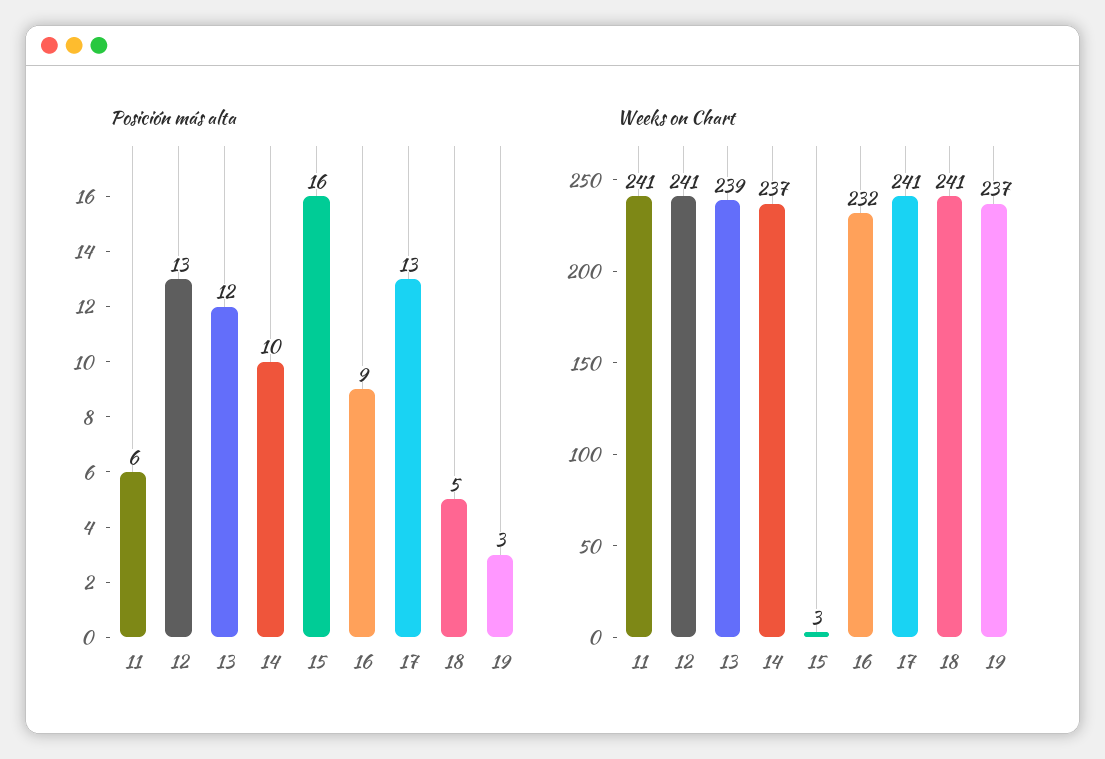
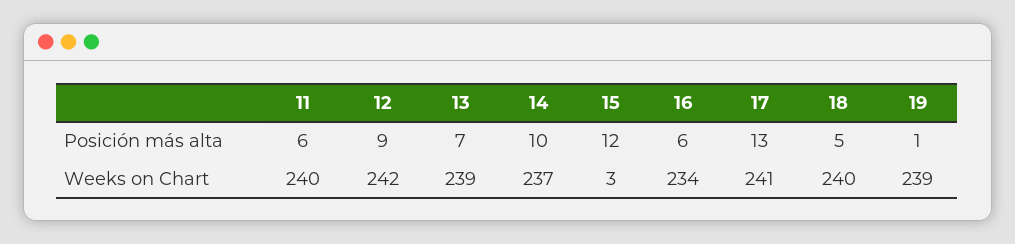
  {
    "Posición más alta": {
      "11": 6,
-     "12": 13,
+     "12": 9,
-     "13": 12,
+     "13": 7,
      "14": 10,
-     "15": 16,
+     "15": 12,
-     "16": 9,
+     "16": 6,
      "17": 13,
      "18": 5,
-     "19": 3
+     "19": 1
    },
    "Weeks on Chart": {
-     "11": 241,
+     "11": 240,
-     "12": 241,
+     "12": 242,
      "13": 239,
      "14": 237,
      "15": 3,
-     "16": 232,
+     "16": 234,
      "17": 241,
-     "18": 241,
+     "18": 240,
-     "19": 237
+     "19": 239
    }
  }

